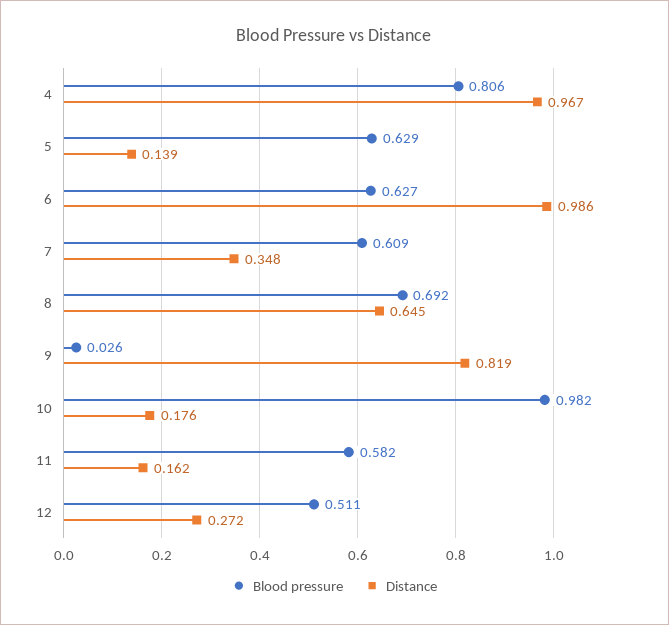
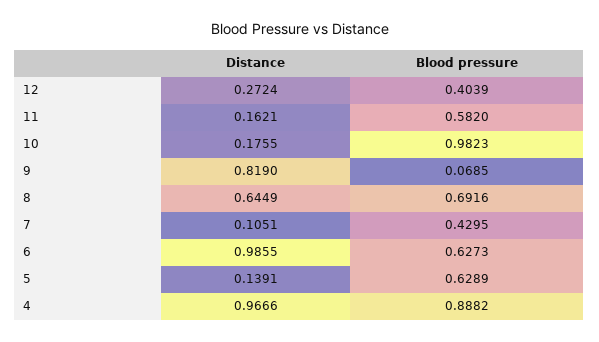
  {
    "Blood pressure": {
-     "4": 0.806,
+     "4": 0.8882,
      "5": 0.6289,
      "6": 0.6273,
-     "7": 0.609,
+     "7": 0.4295,
      "8": 0.6916,
-     "9": 0.026,
+     "9": 0.0685,
      "10": 0.9823,
      "11": 0.582,
-     "12": 0.511
+     "12": 0.4039
    },
    "Distance": {
      "4": 0.9666,
      "5": 0.1391,
      "6": 0.9855,
-     "7": 0.348,
+     "7": 0.1051,
      "8": 0.6449,
      "9": 0.819,
      "10": 0.1755,
      "11": 0.1621,
      "12": 0.2724
    }
  }

